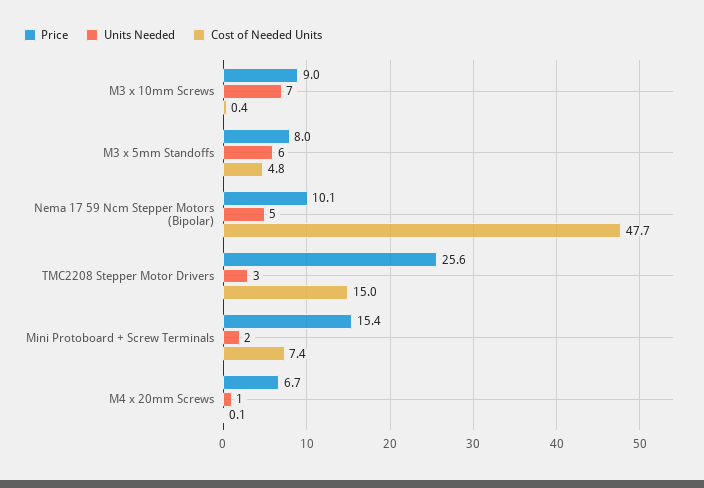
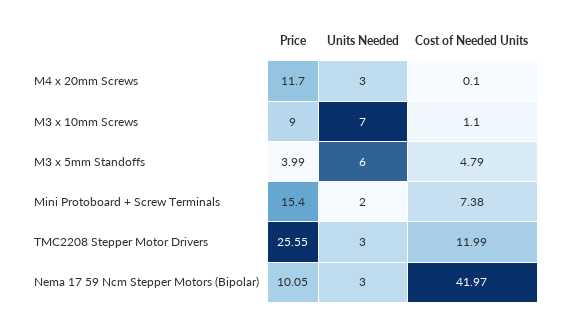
  {
    "Price": {
      "M3 x 10mm Screws": 9,
-     "M3 x 5mm Standoffs": 8,
+     "M3 x 5mm Standoffs": 3.99,
      "Nema 17 59 Ncm Stepper Motors (Bipolar)": 10.05,
      "TMC2208 Stepper Motor Drivers": 25.55,
      "Mini Protoboard + Screw Terminals": 15.4,
-     "M4 x 20mm Screws": 6.7
+     "M4 x 20mm Screws": 11.7
    },
    "Units Needed": {
      "M3 x 10mm Screws": 7,
      "M3 x 5mm Standoffs": 6,
-     "Nema 17 59 Ncm Stepper Motors (Bipolar)": 5,
+     "Nema 17 59 Ncm Stepper Motors (Bipolar)": 3,
      "TMC2208 Stepper Motor Drivers": 3,
      "Mini Protoboard + Screw Terminals": 2,
-     "M4 x 20mm Screws": 1
+     "M4 x 20mm Screws": 3
    },
    "Cost of Needed Units": {
-     "M3 x 10mm Screws": 0.4,
+     "M3 x 10mm Screws": 1.1,
      "M3 x 5mm Standoffs": 4.79,
-     "Nema 17 59 Ncm Stepper Motors (Bipolar)": 47.7,
+     "Nema 17 59 Ncm Stepper Motors (Bipolar)": 41.97,
-     "TMC2208 Stepper Motor Drivers": 15,
+     "TMC2208 Stepper Motor Drivers": 11.99,
      "Mini Protoboard + Screw Terminals": 7.38,
      "M4 x 20mm Screws": 0.1
    }
  }

